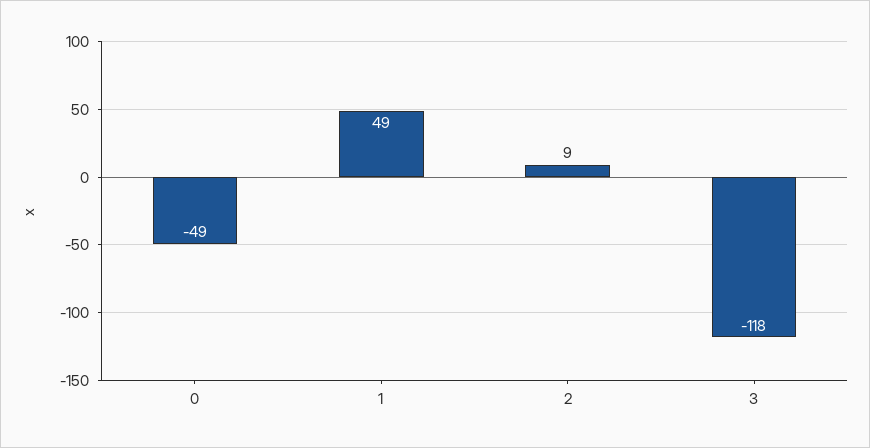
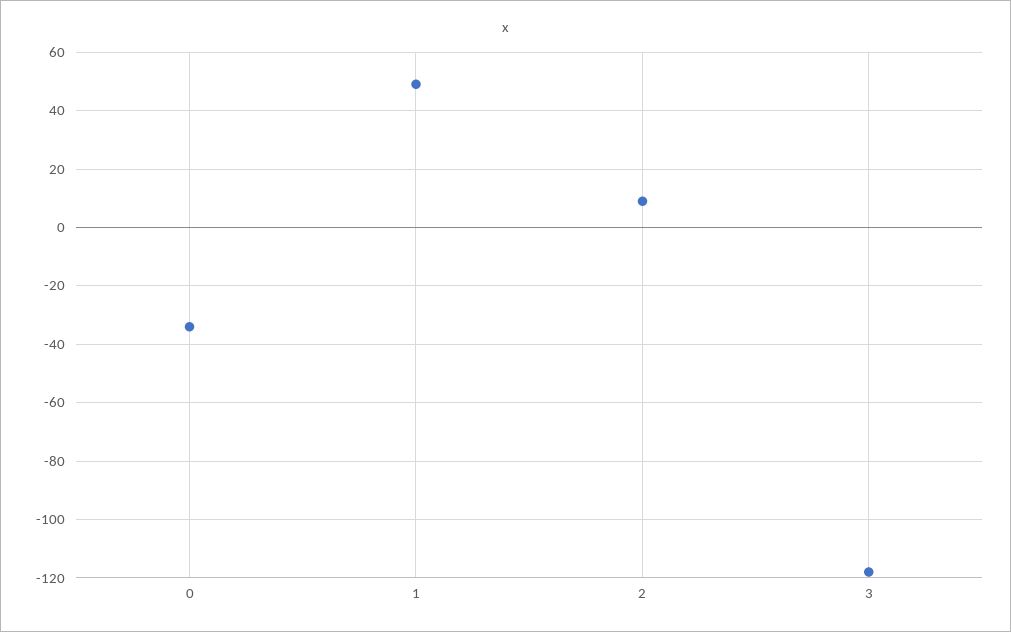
  {
-   "0": -49,
+   "0": -35,
    "1": 49,
    "2": 9,
    "3": -118
  }

